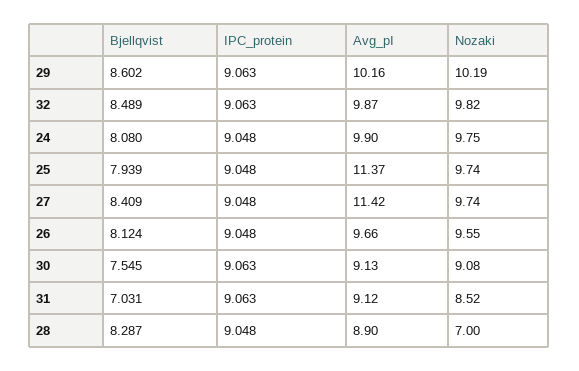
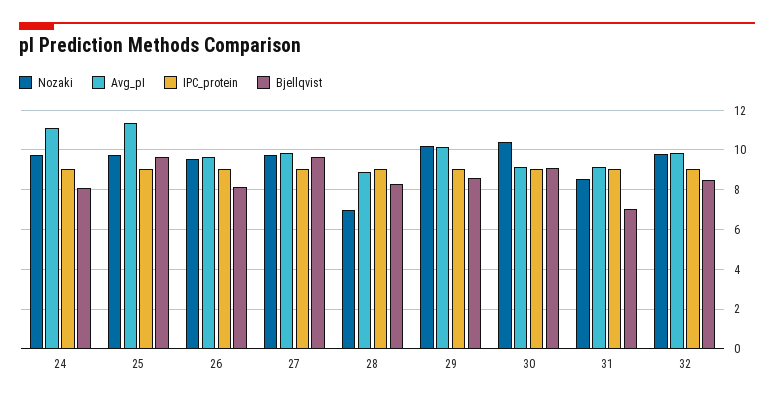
  {
    "Bjellqvist": {
      "29": 8.602,
      "32": 8.489,
      "24": 8.08,
-     "25": 7.939,
+     "25": 9.5,
-     "27": 8.409,
+     "27": 9.5,
      "26": 8.124,
-     "30": 7.545,
+     "30": 9,
      "31": 7.031,
      "28": 8.287
    },
    "IPC_protein": {
      "29": 9.063,
      "32": 9.063,
      "24": 9.048,
      "25": 9.048,
      "27": 9.048,
      "26": 9.048,
      "30": 9.063,
      "31": 9.063,
      "28": 9.048
    },
    "Avg_pI": {
      "29": 10.16,
      "32": 9.87,
-     "24": 9.9,
+     "24": 11,
      "25": 11.37,
-     "27": 11.42,
+     "27": 10,
      "26": 9.66,
      "30": 9.13,
      "31": 9.12,
      "28": 8.9
    },
    "Nozaki": {
      "29": 10.19,
      "32": 9.82,
      "24": 9.75,
      "25": 9.74,
      "27": 9.74,
      "26": 9.55,
-     "30": 9.08,
+     "30": 10.5,
      "31": 8.52,
      "28": 7
    }
  }

